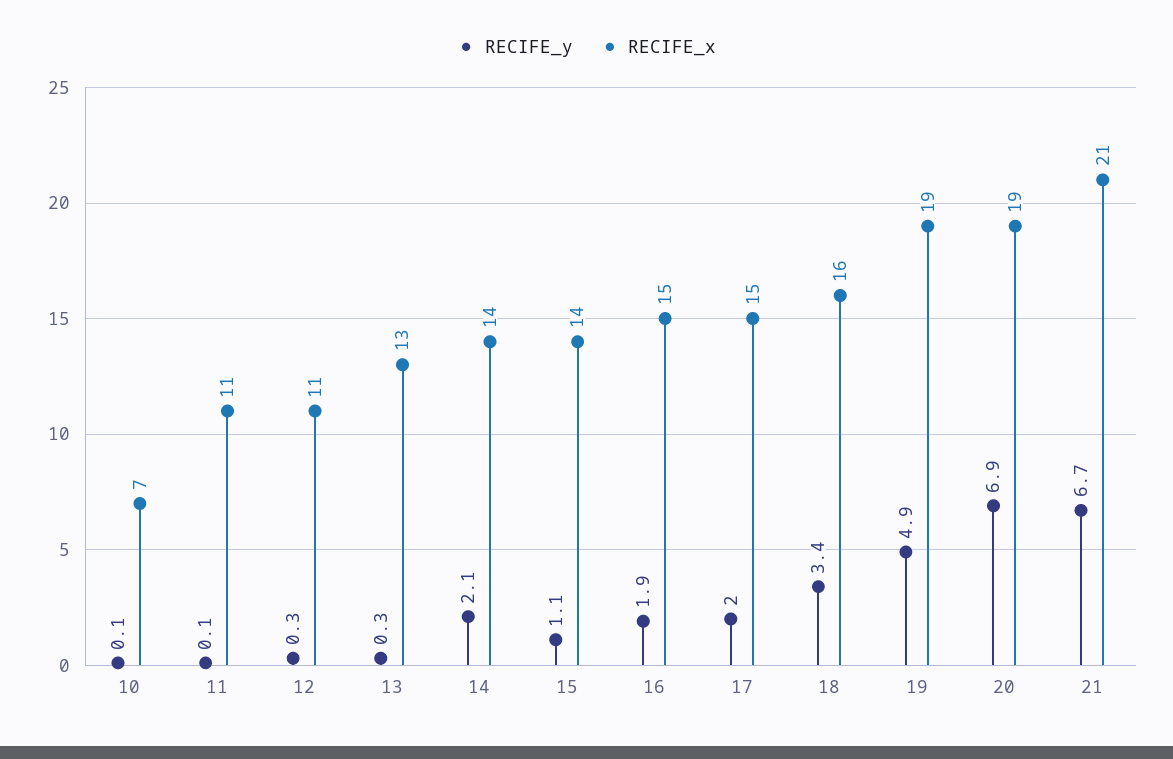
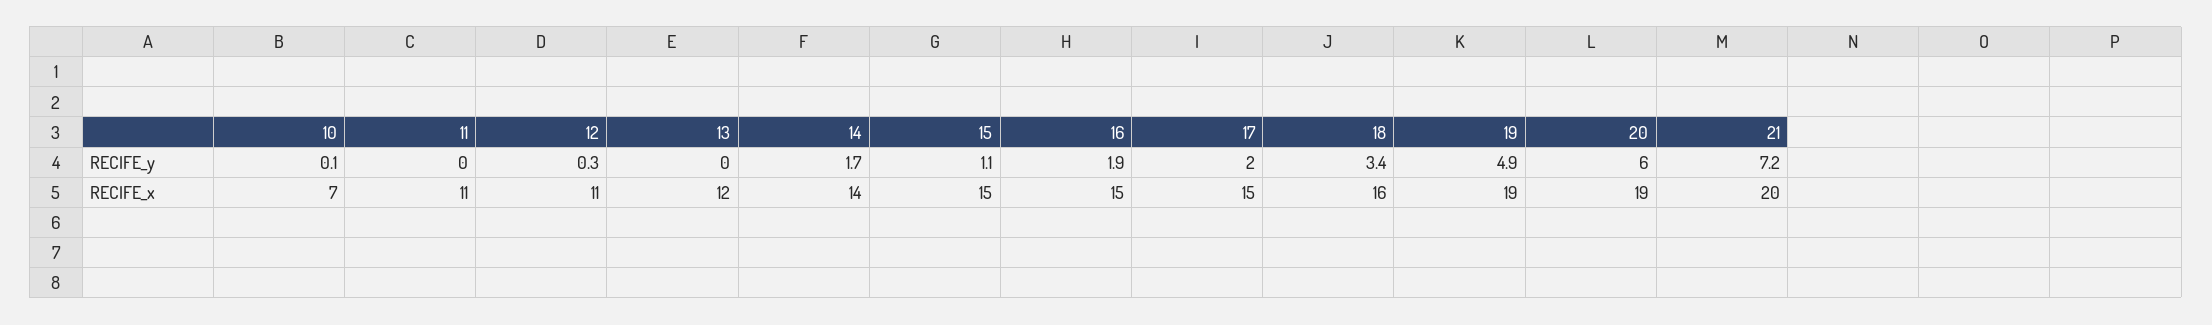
  {
    "RECIFE_y": {
      "10": 0.1,
-     "11": 0.1,
+     "11": 0,
      "12": 0.3,
-     "13": 0.3,
+     "13": 0,
-     "14": 2.1,
+     "14": 1.7,
      "15": 1.1,
      "16": 1.9,
      "17": 2,
      "18": 3.4,
      "19": 4.9,
-     "20": 6.9,
+     "20": 6,
-     "21": 6.7
+     "21": 7.2
    },
    "RECIFE_x": {
      "10": 7,
      "11": 11,
      "12": 11,
-     "13": 13,
+     "13": 12,
      "14": 14,
-     "15": 14,
+     "15": 15,
      "16": 15,
      "17": 15,
      "18": 16,
      "19": 19,
      "20": 19,
-     "21": 21
+     "21": 20
    }
  }

